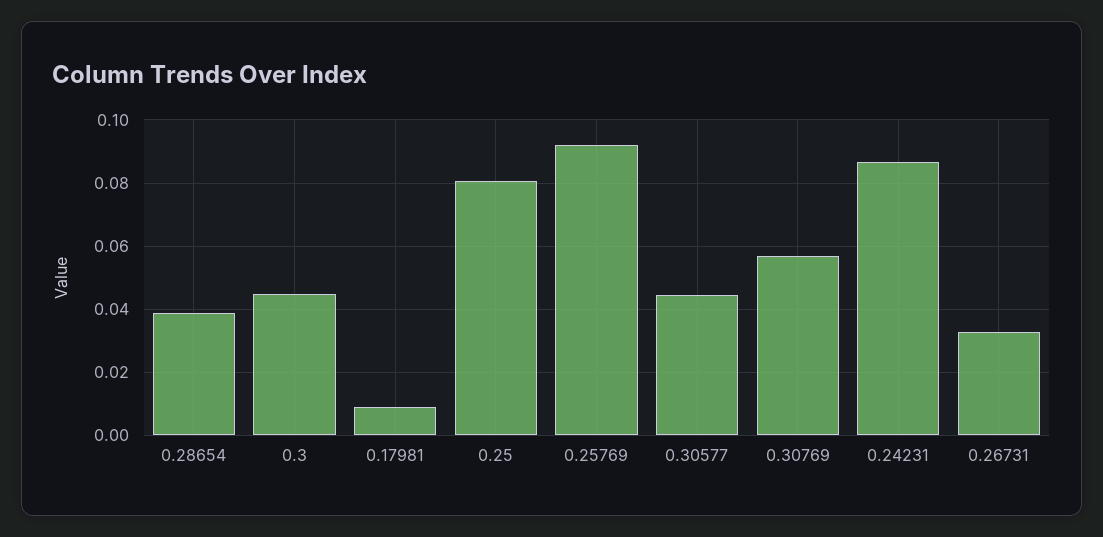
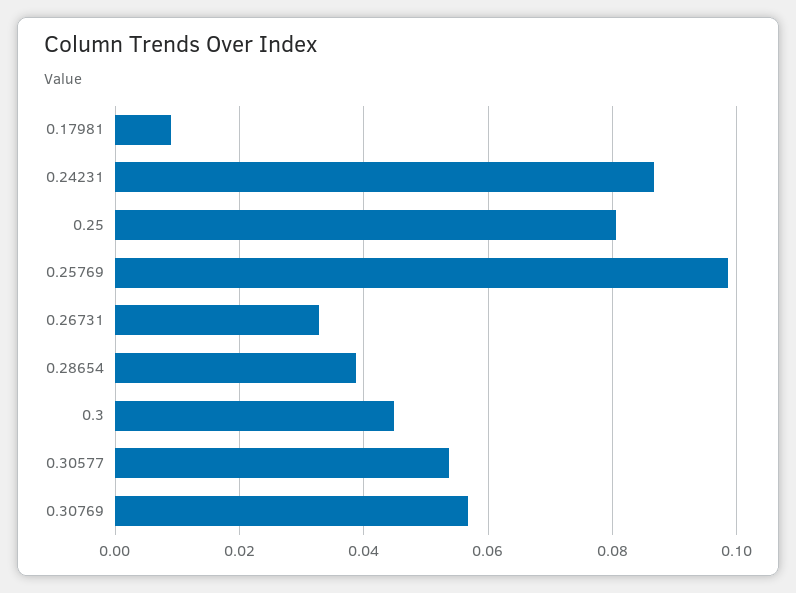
  {
    "0.28654": 0.038,
    "0.3": 0.044,
    "0.17981": 0.01,
    "0.25": 0.08,
-   "0.25769": 0.092,
+   "0.25769": 0.098,
-   "0.30577": 0.044,
+   "0.30577": 0.054,
    "0.30769": 0.056,
    "0.24231": 0.086,
    "0.26731": 0.032
  }

